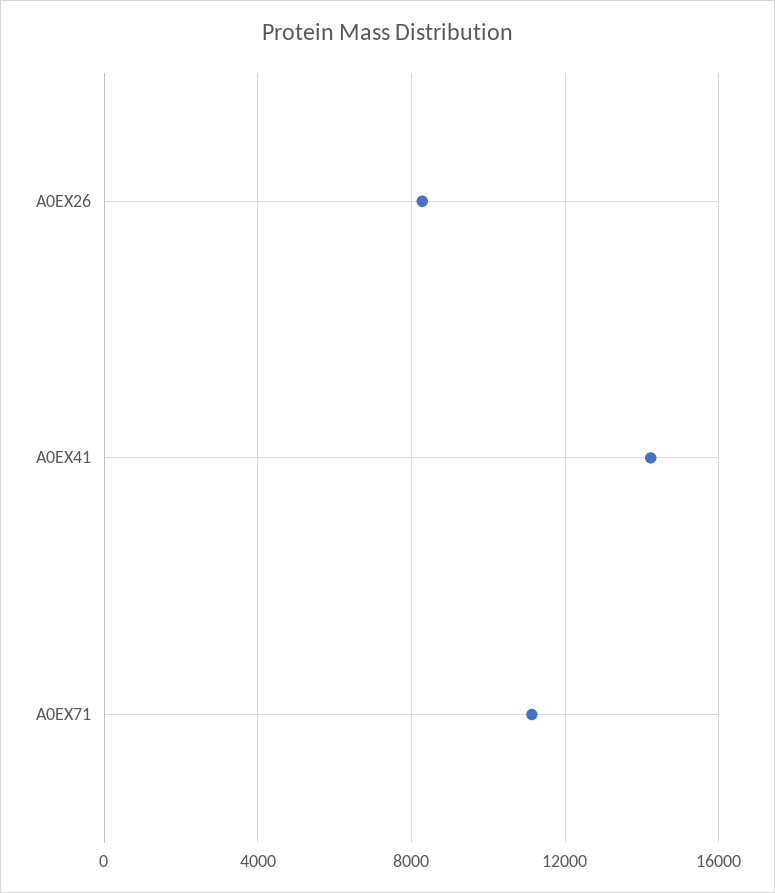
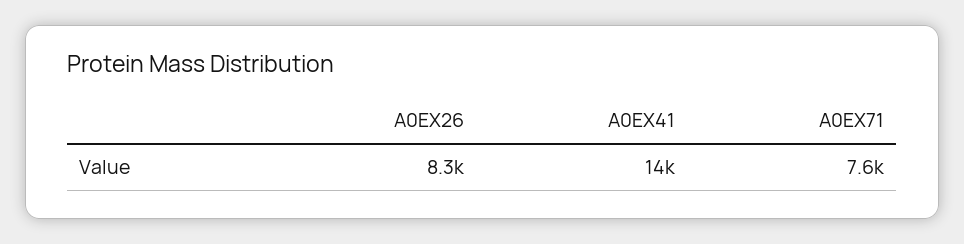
  {
    "A0EX26": 8300,
    "A0EX41": 14000,
-   "A0EX71": 11000
+   "A0EX71": 7600
  }

